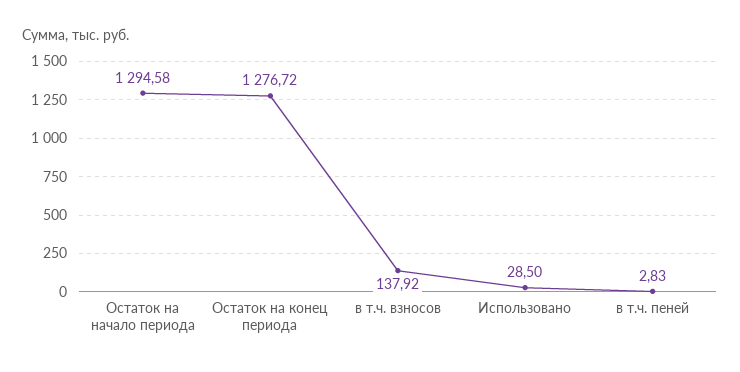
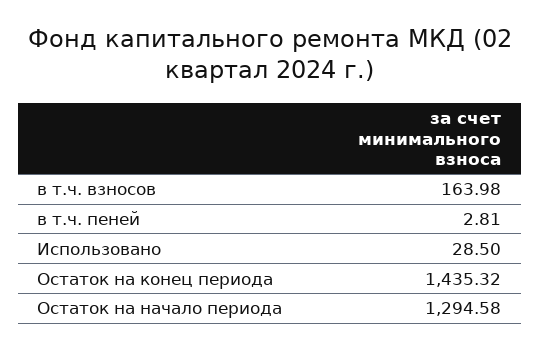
  {
    "Остаток на начало периода": 1294.58,
-   "Остаток на конец периода": 1276.72,
+   "Остаток на конец периода": 1435.32,
-   "в т.ч. взносов": 137.92,
+   "в т.ч. взносов": 163.98,
    "Использовано": 28.5,
-   "в т.ч. пеней": 2.83
+   "в т.ч. пеней": 2.81
  }

